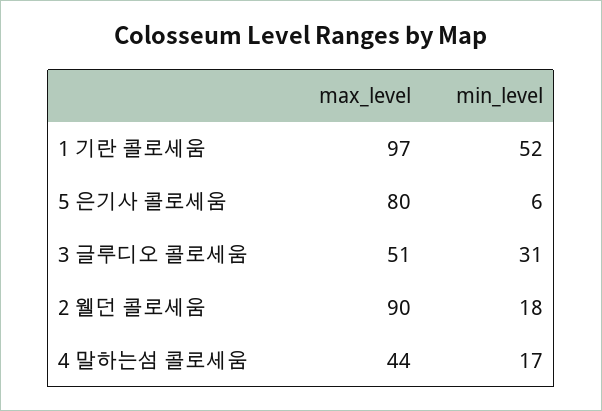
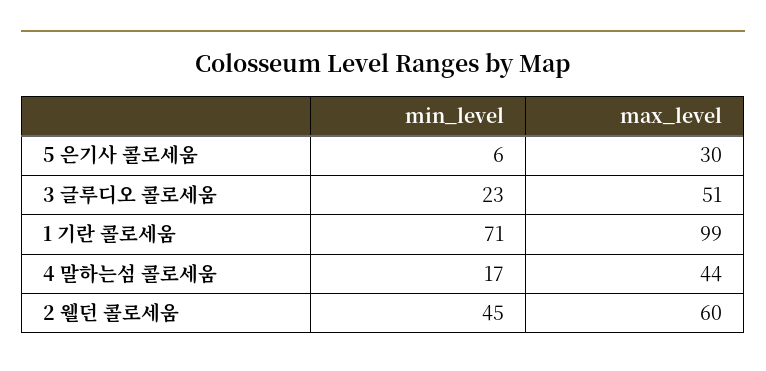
  {
    "max_level": {
-     "1 기란 콜로세움": 97,
+     "1 기란 콜로세움": 99,
-     "5 은기사 콜로세움": 80,
+     "5 은기사 콜로세움": 30,
      "3 글루디오 콜로세움": 51,
-     "2 웰던 콜로세움": 90,
+     "2 웰던 콜로세움": 60,
      "4 말하는섬 콜로세움": 44
    },
    "min_level": {
-     "1 기란 콜로세움": 52,
+     "1 기란 콜로세움": 71,
      "5 은기사 콜로세움": 6,
-     "3 글루디오 콜로세움": 31,
+     "3 글루디오 콜로세움": 23,
-     "2 웰던 콜로세움": 18,
+     "2 웰던 콜로세움": 45,
      "4 말하는섬 콜로세움": 17
    }
  }

